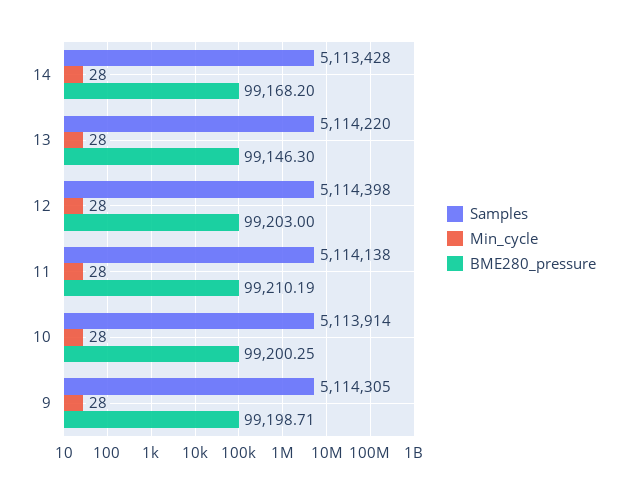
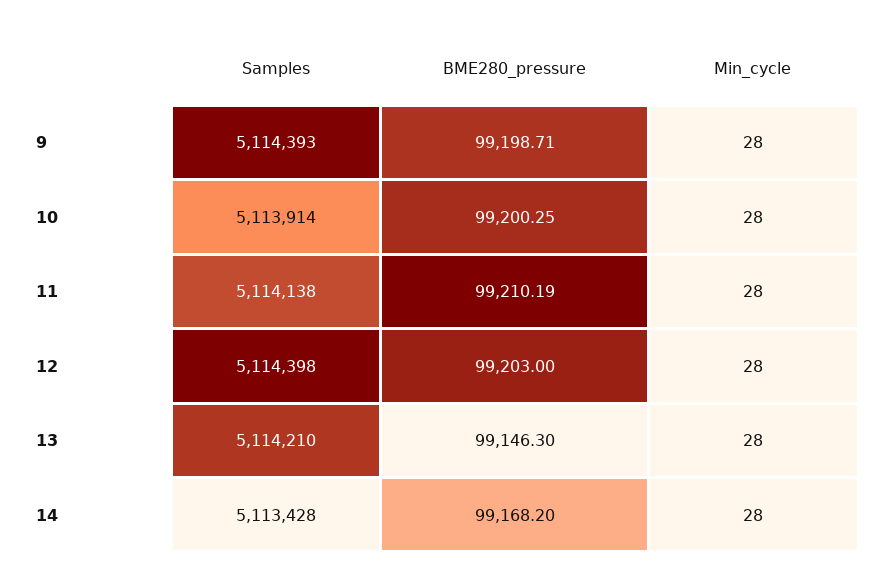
  {
    "Samples": {
      "14": 5113428,
-     "13": 5114220,
+     "13": 5114210,
      "12": 5114398,
      "11": 5114138,
      "10": 5113914,
-     "9": 5114305
+     "9": 5114393
    },
    "Min_cycle": {
      "14": 28,
      "13": 28,
      "12": 28,
      "11": 28,
      "10": 28,
      "9": 28
    },
    "BME280_pressure": {
      "14": 99168.2,
      "13": 99146.3,
      "12": 99203,
      "11": 99210.19,
      "10": 99200.25,
      "9": 99198.71
    }
  }

